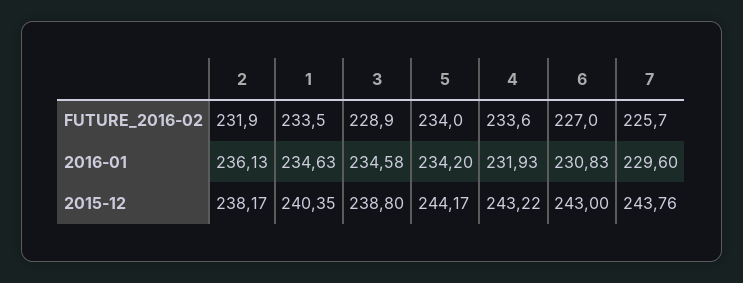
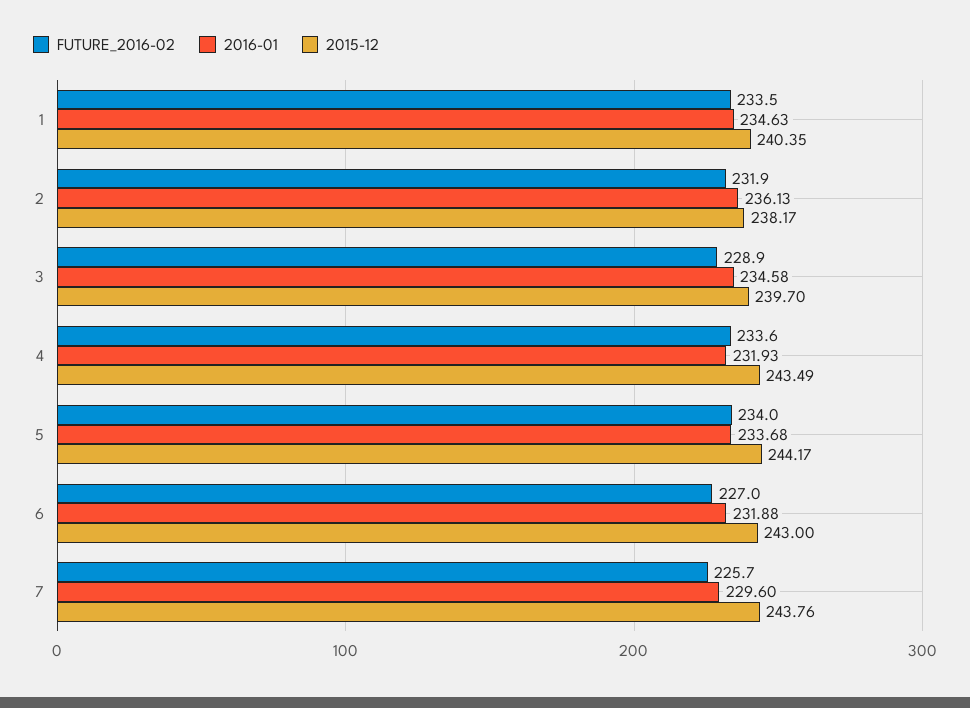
  {
    "FUTURE_2016-02": {
      "2": 231.9,
      "1": 233.5,
      "3": 228.9,
      "5": 234,
      "4": 233.6,
      "6": 227,
      "7": 225.7
    },
    "2016-01": {
      "2": 236.13,
      "1": 234.63,
      "3": 234.58,
-     "5": 234.2,
+     "5": 233.68,
      "4": 231.93,
-     "6": 230.83,
+     "6": 231.88,
      "7": 229.6
    },
    "2015-12": {
      "2": 238.17,
      "1": 240.35,
-     "3": 238.8,
+     "3": 239.7,
      "5": 244.17,
-     "4": 243.22,
+     "4": 243.49,
      "6": 243,
      "7": 243.76
    }
  }

